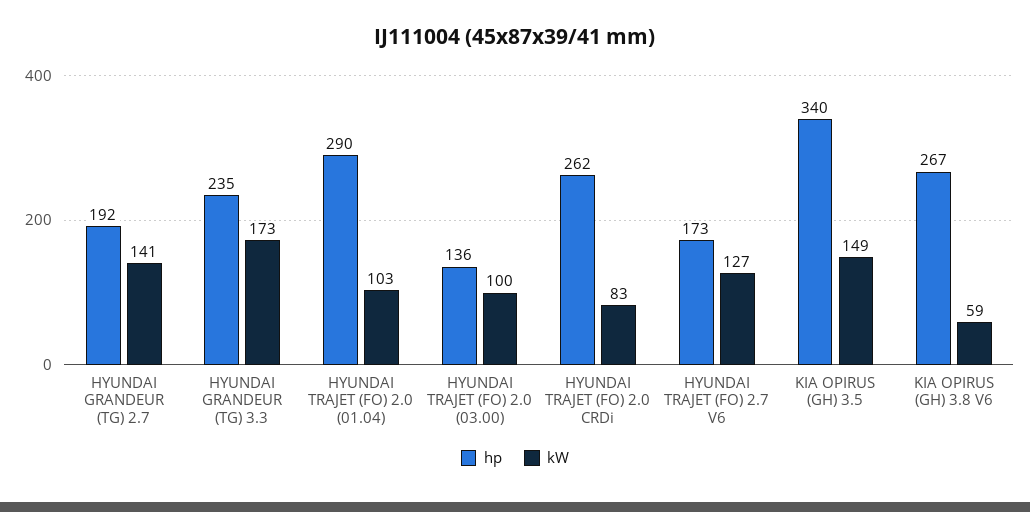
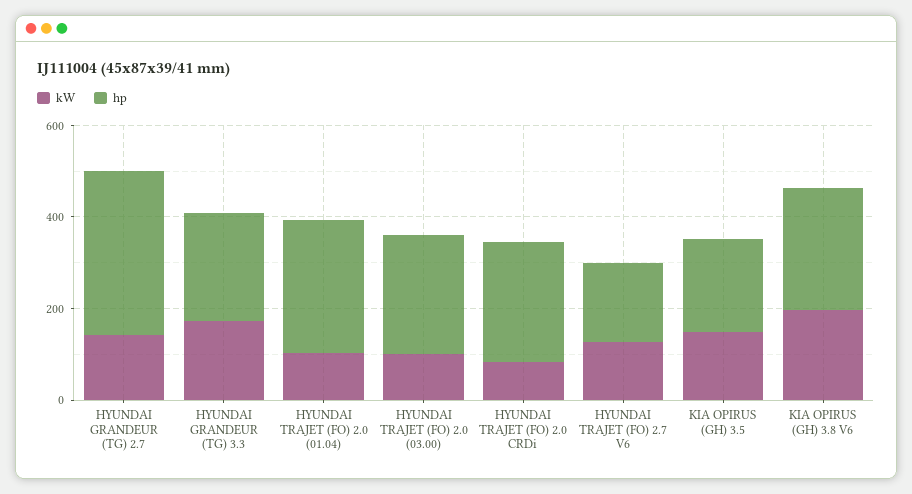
  {
    "hp": {
-     "HYUNDAI GRANDEUR (TG) 2.7": 192,
+     "HYUNDAI GRANDEUR (TG) 2.7": 350,
      "HYUNDAI GRANDEUR (TG) 3.3": 235,
      "HYUNDAI TRAJET (FO) 2.0 (01.04)": 290,
-     "HYUNDAI TRAJET (FO) 2.0 (03.00)": 136,
+     "HYUNDAI TRAJET (FO) 2.0 (03.00)": 250,
      "HYUNDAI TRAJET (FO) 2.0 CRDi": 262,
      "HYUNDAI TRAJET (FO) 2.7 V6": 173,
-     "KIA OPIRUS (GH) 3.5": 340,
+     "KIA OPIRUS (GH) 3.5": 200,
      "KIA OPIRUS (GH) 3.8 V6": 267
    },
    "kW": {
      "HYUNDAI GRANDEUR (TG) 2.7": 141,
      "HYUNDAI GRANDEUR (TG) 3.3": 173,
      "HYUNDAI TRAJET (FO) 2.0 (01.04)": 103,
      "HYUNDAI TRAJET (FO) 2.0 (03.00)": 100,
      "HYUNDAI TRAJET (FO) 2.0 CRDi": 83,
      "HYUNDAI TRAJET (FO) 2.7 V6": 127,
      "KIA OPIRUS (GH) 3.5": 149,
-     "KIA OPIRUS (GH) 3.8 V6": 59
+     "KIA OPIRUS (GH) 3.8 V6": 200
    }
  }

